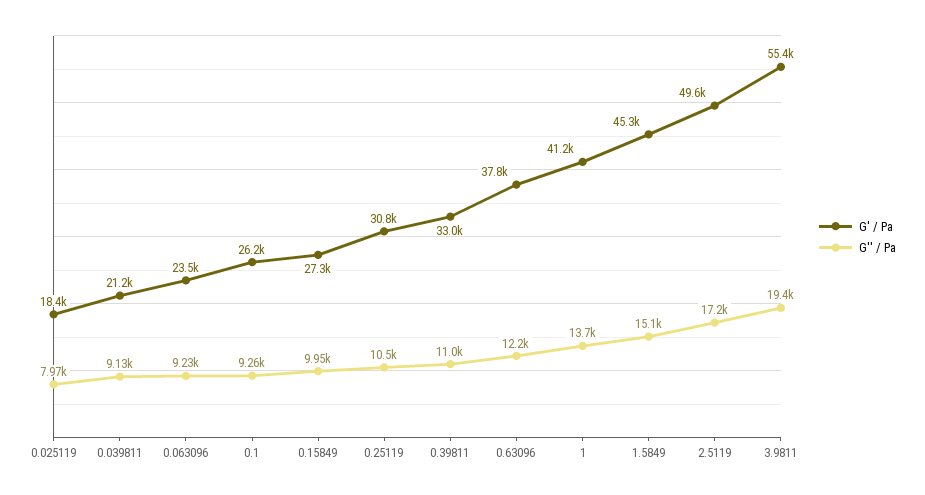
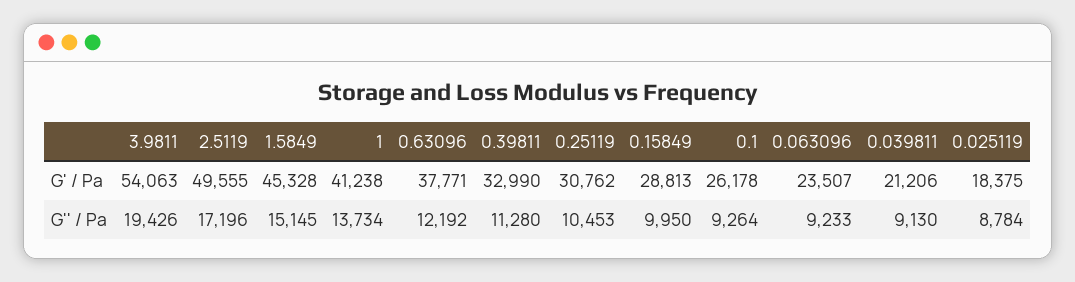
  {
    "G' / Pa": {
      "0.025119": 18375,
      "0.039811": 21206,
      "0.063096": 23507,
      "0.1": 26178,
-     "0.15849": 27300,
+     "0.15849": 28813,
      "0.25119": 30762,
      "0.39811": 32990,
      "0.63096": 37771,
      "1": 41238,
      "1.5849": 45328,
      "2.5119": 49555,
-     "3.9811": 55400
+     "3.9811": 54063
    },
    "G'' / Pa": {
-     "0.025119": 7970,
+     "0.025119": 8784,
      "0.039811": 9130,
      "0.063096": 9233,
      "0.1": 9264,
      "0.15849": 9950,
      "0.25119": 10453,
-     "0.39811": 11000,
+     "0.39811": 11280,
      "0.63096": 12192,
      "1": 13734,
      "1.5849": 15145,
      "2.5119": 17196,
      "3.9811": 19426
    }
  }

